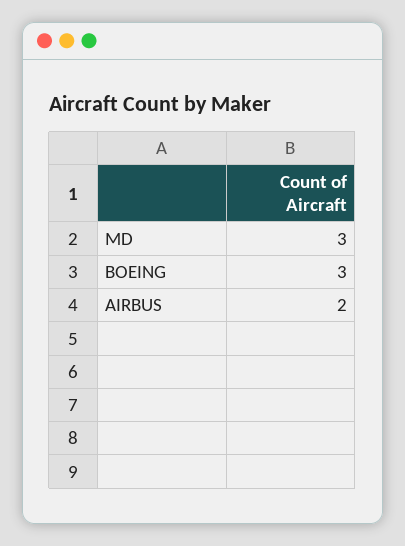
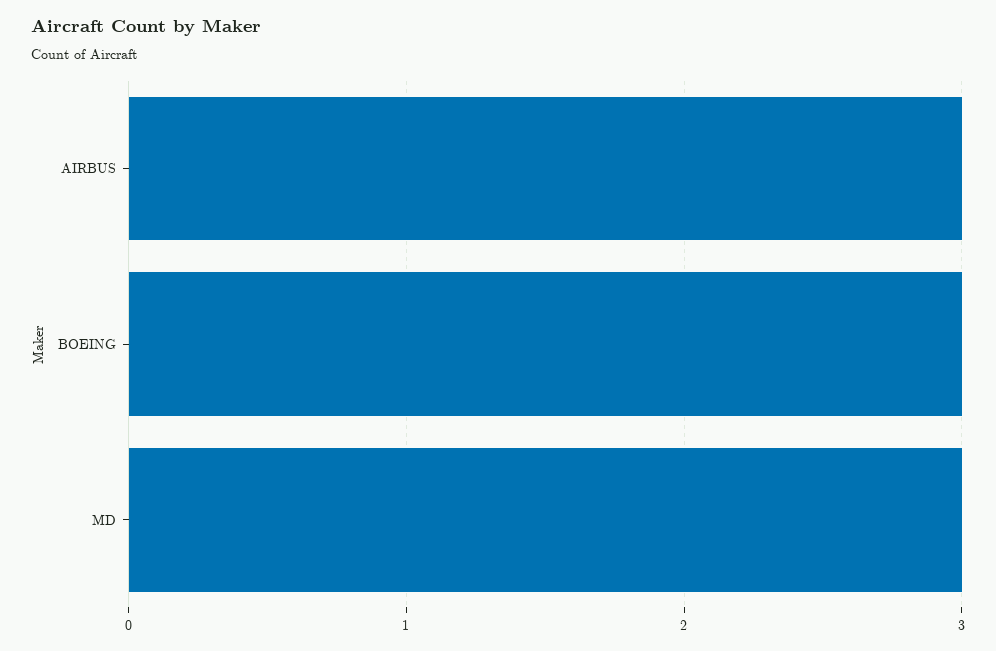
  {
    "MD": 3,
    "BOEING": 3,
-   "AIRBUS": 2
+   "AIRBUS": 3
  }

